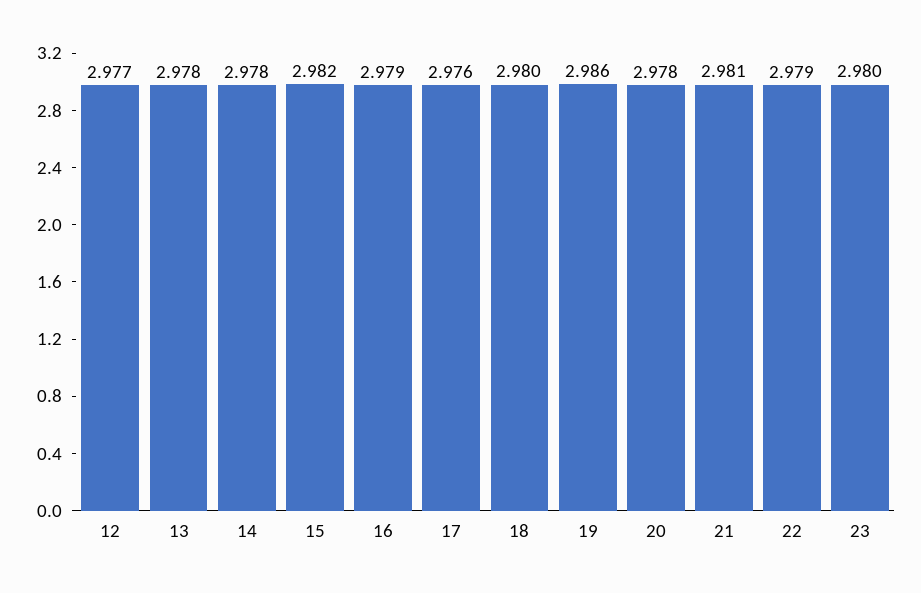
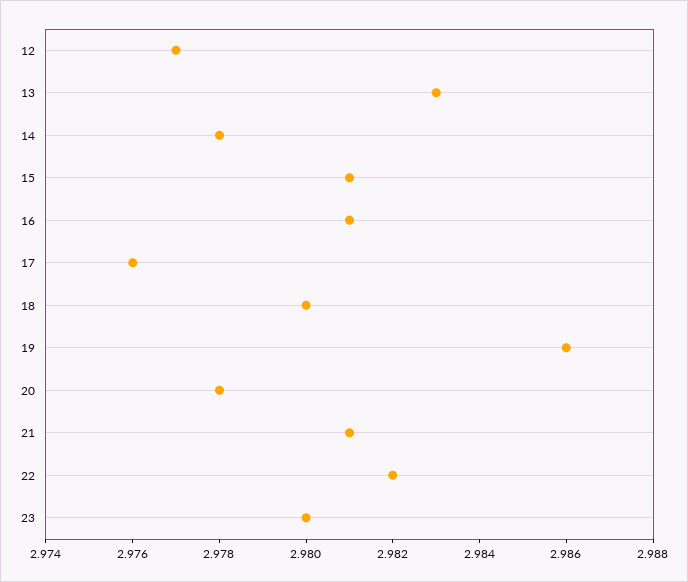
  {
    "12": 2.977,
-   "13": 2.978,
+   "13": 2.983,
    "14": 2.978,
-   "15": 2.982,
+   "15": 2.981,
-   "16": 2.979,
+   "16": 2.981,
    "17": 2.976,
    "18": 2.98,
    "19": 2.986,
    "20": 2.978,
    "21": 2.981,
-   "22": 2.979,
+   "22": 2.982,
    "23": 2.98
  }

